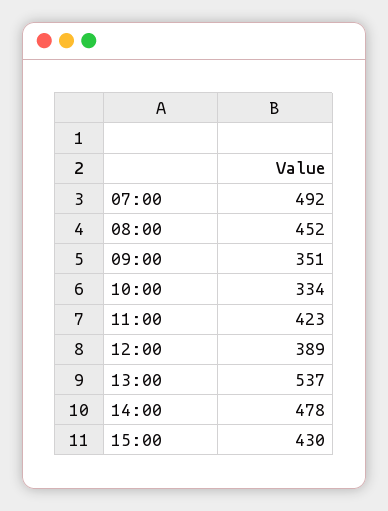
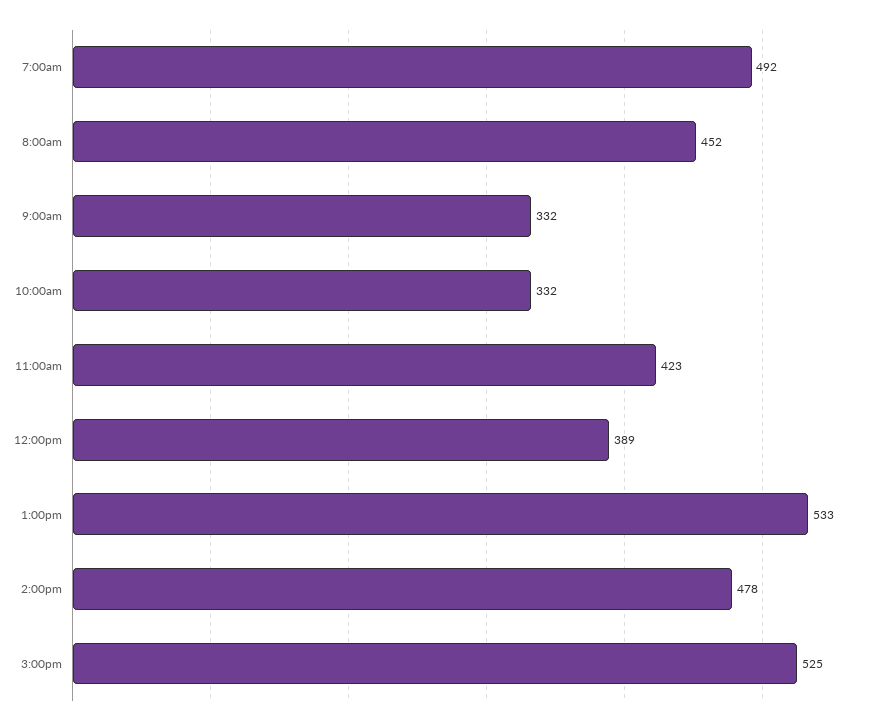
  {
    "07:00": 492,
    "08:00": 452,
-   "09:00": 351,
+   "09:00": 332,
-   "10:00": 334,
+   "10:00": 332,
    "11:00": 423,
    "12:00": 389,
-   "13:00": 537,
+   "13:00": 533,
    "14:00": 478,
-   "15:00": 430
+   "15:00": 525
  }

